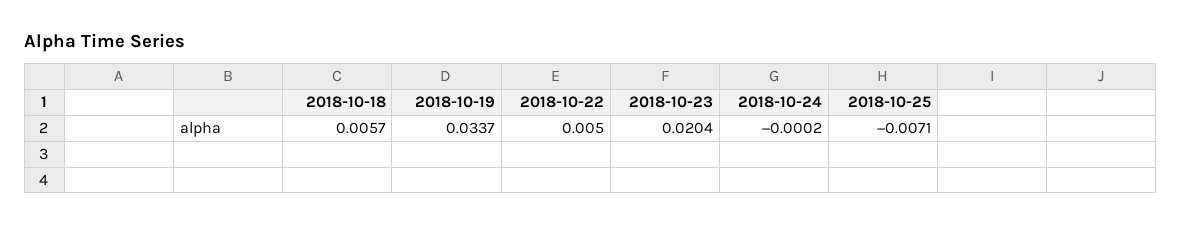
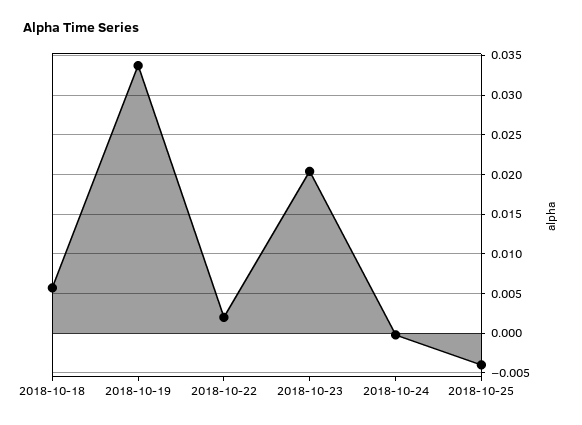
  {
    "2018-10-18": 0.0057,
    "2018-10-19": 0.0337,
-   "2018-10-22": 0.005,
+   "2018-10-22": 0.002,
    "2018-10-23": 0.0204,
    "2018-10-24": -0.0002,
-   "2018-10-25": -0.0071
+   "2018-10-25": -0.004
  }

